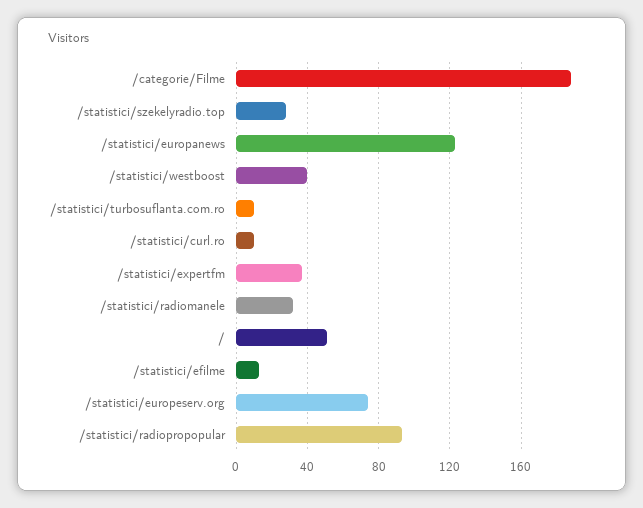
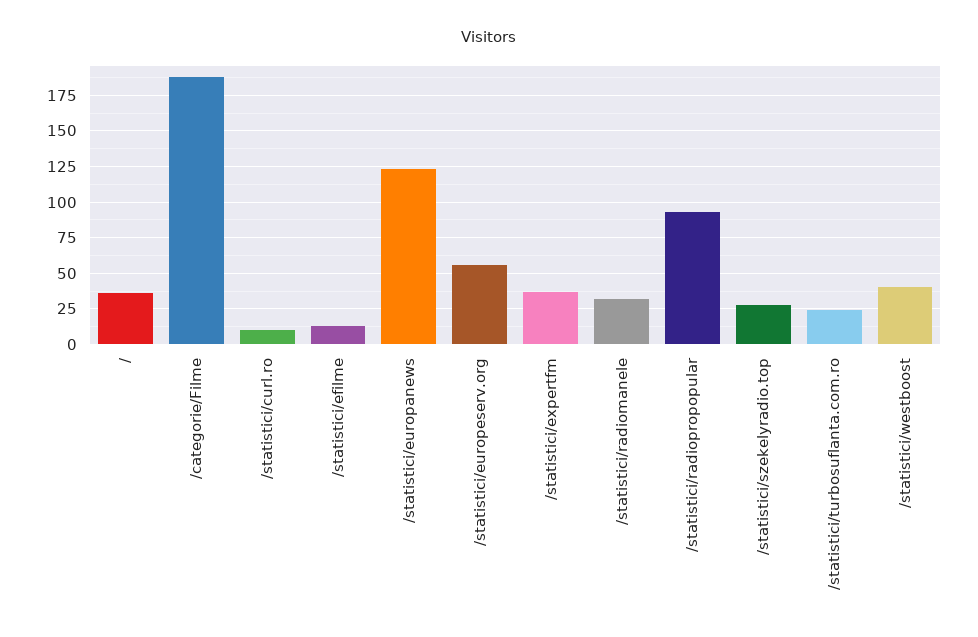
  {
    "/categorie/Filme": 190,
    "/statistici/szekelyradio.top": 30,
    "/statistici/europanews": 125,
    "/statistici/westboost": 40,
-   "/statistici/turbosuflanta.com.ro": 10,
+   "/statistici/turbosuflanta.com.ro": 25,
    "/statistici/curl.ro": 10,
    "/statistici/expertfm": 35,
    "/statistici/radiomanele": 30,
-   "/": 50,
+   "/": 35,
    "/statistici/efilme": 15,
-   "/statistici/europeserv.org": 75,
+   "/statistici/europeserv.org": 55,
    "/statistici/radiopropopular": 95
  }

